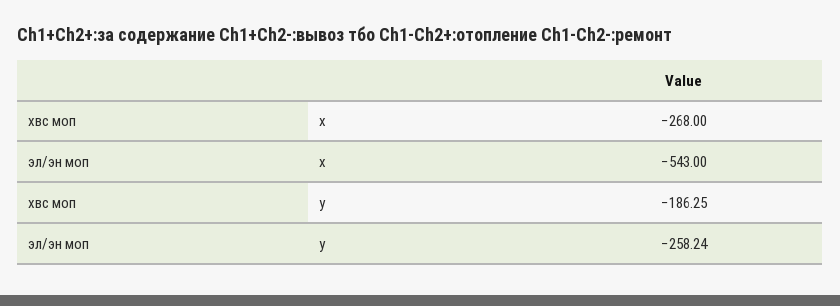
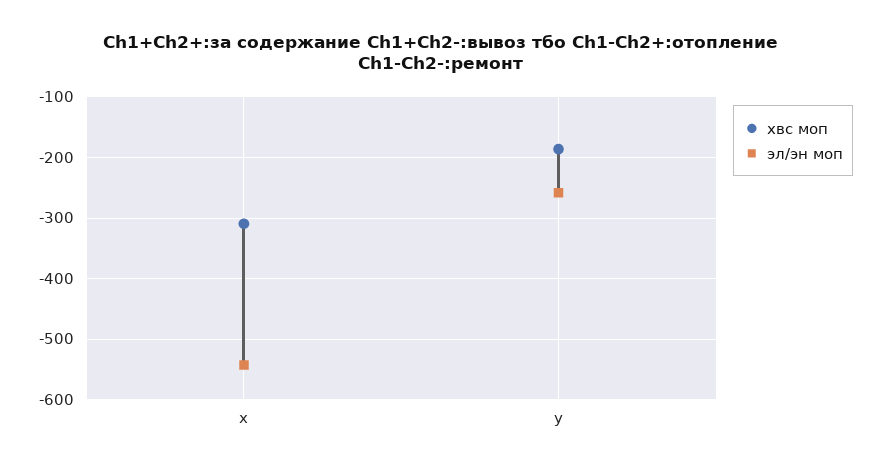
  {
    "хвс моп": {
-     "x": -268,
+     "x": -310,
      "y": -186.25
    },
    "эл/эн моп": {
      "x": -543,
      "y": -258.24
    }
  }

